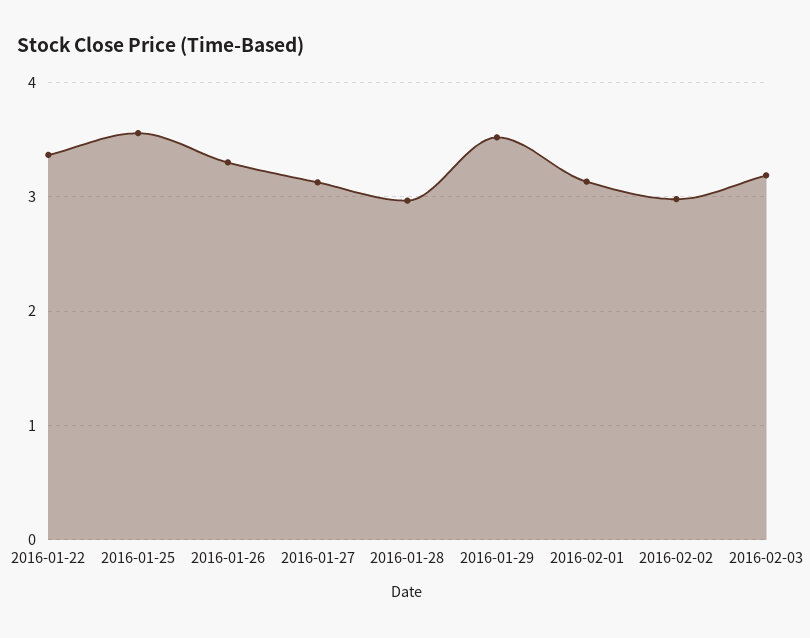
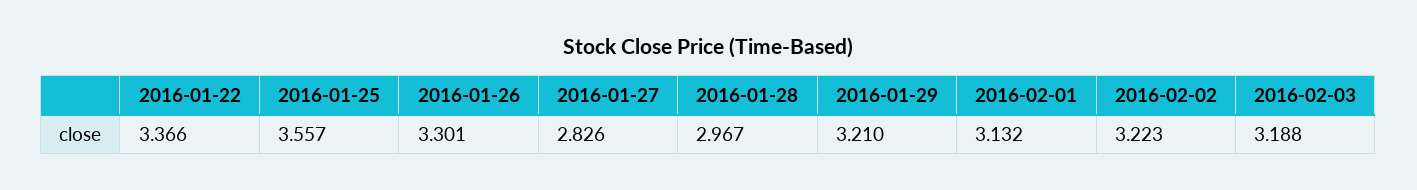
  {
    "2016-01-22": 3.366,
    "2016-01-25": 3.557,
    "2016-01-26": 3.301,
-   "2016-01-27": 3.1,
+   "2016-01-27": 2.826,
    "2016-01-28": 2.967,
-   "2016-01-29": 3.5,
+   "2016-01-29": 3.21,
    "2016-02-01": 3.132,
-   "2016-02-02": 3,
+   "2016-02-02": 3.223,
    "2016-02-03": 3.188
  }

